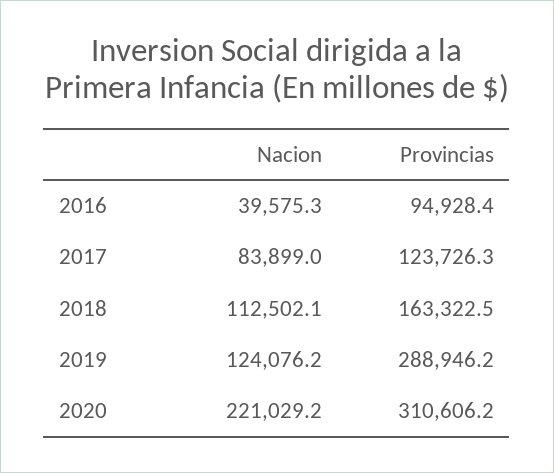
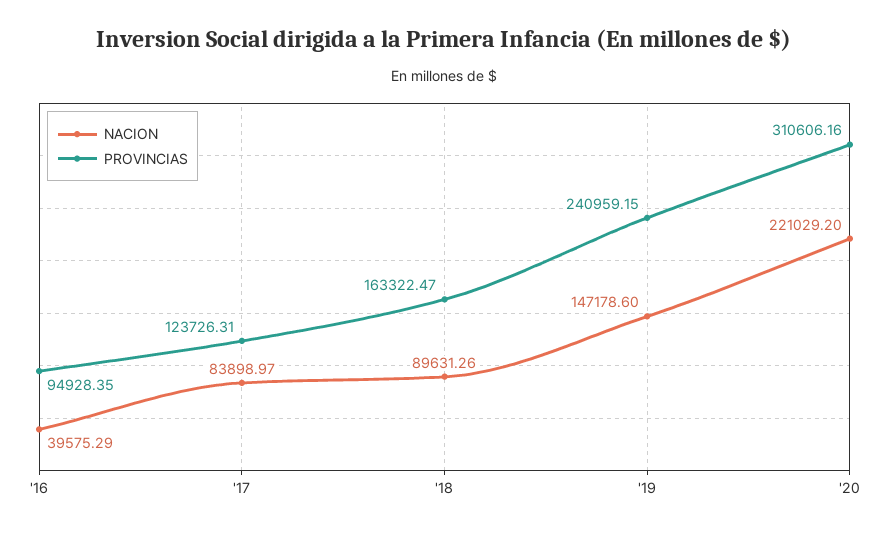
  {
    "Nacion": {
      "2016": 39575.29,
      "2017": 83898.97,
-     "2018": 112502.1,
+     "2018": 89631.26,
-     "2019": 124076.2,
+     "2019": 147178.6,
      "2020": 221029.2
    },
    "Provincias": {
      "2016": 94928.35,
      "2017": 123726.31,
      "2018": 163322.47,
-     "2019": 288946.2,
+     "2019": 240959.15,
      "2020": 310606.16
    }
  }

